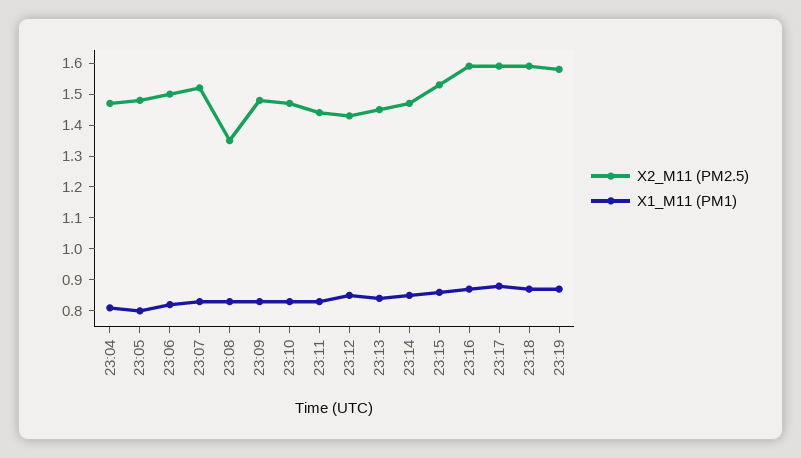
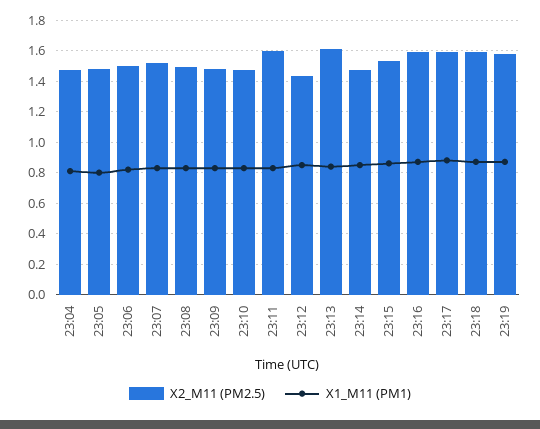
  {
    "X2_M11 (PM2.5)": {
      "23:04": 1.45,
      "23:05": 1.5,
      "23:06": 1.5,
      "23:07": 1.5,
-     "23:08": 1.35,
+     "23:08": 1.5,
      "23:09": 1.5,
      "23:10": 1.45,
-     "23:11": 1.45,
+     "23:11": 1.6,
      "23:12": 1.45,
-     "23:13": 1.45,
+     "23:13": 1.6,
      "23:14": 1.45,
      "23:15": 1.55,
      "23:16": 1.6,
      "23:17": 1.6,
      "23:18": 1.6,
      "23:19": 1.6
    },
    "X1_M11 (PM1)": {
      "23:04": 0.8,
      "23:05": 0.8,
      "23:06": 0.8,
      "23:07": 0.85,
      "23:08": 0.85,
      "23:09": 0.85,
      "23:10": 0.85,
      "23:11": 0.85,
      "23:12": 0.85,
      "23:13": 0.85,
      "23:14": 0.85,
      "23:15": 0.85,
      "23:16": 0.85,
      "23:17": 0.9,
      "23:18": 0.85,
      "23:19": 0.85
    }
  }

